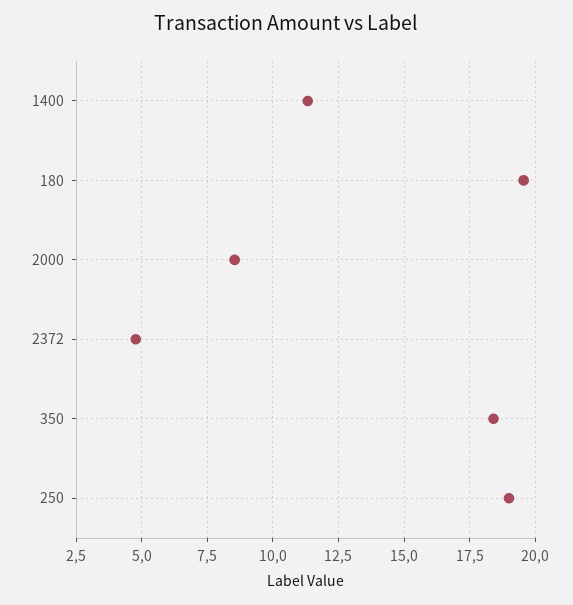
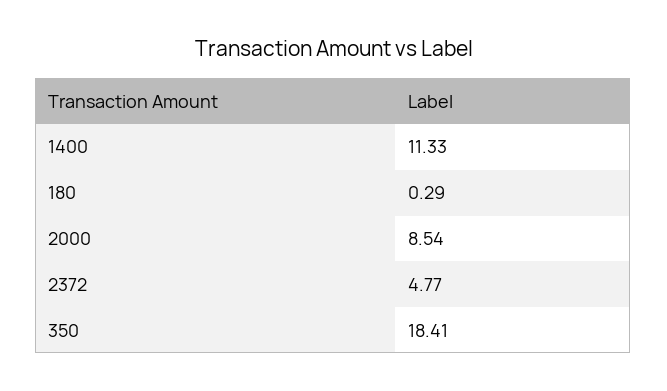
  {
    "1400": 11.33,
-   "180": 19.5,
+   "180": 0.29,
    "2000": 8.54,
    "2372": 4.77,
-   "350": 18.41,
+   "350": 18.41
-   "250": 19
  }

